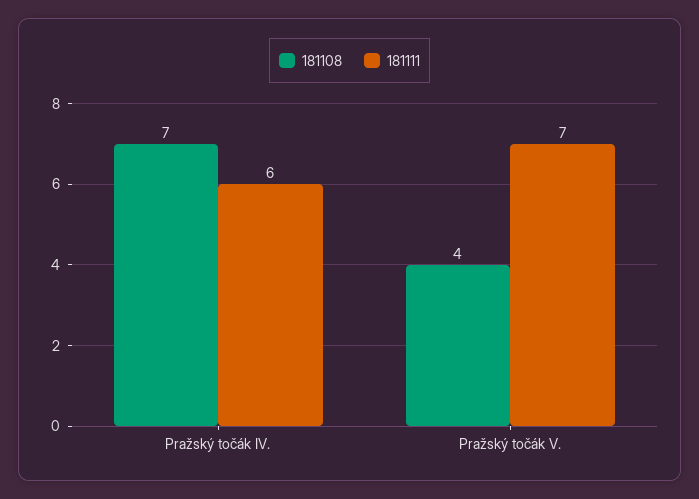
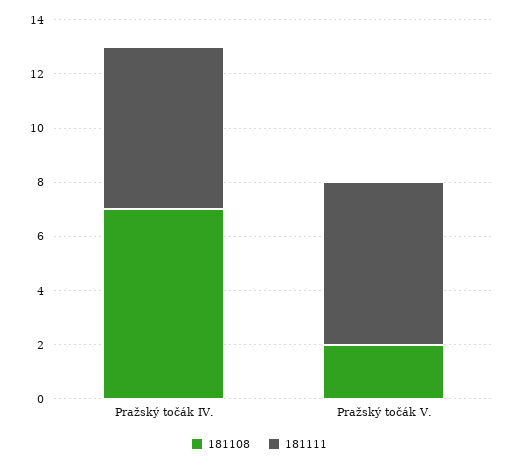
  {
    "181108": {
      "Pražský točák IV.": 7,
-     "Pražský točák V.": 4
+     "Pražský točák V.": 2
    },
    "181111": {
      "Pražský točák IV.": 6,
-     "Pražský točák V.": 7
+     "Pražský točák V.": 6
    }
  }

